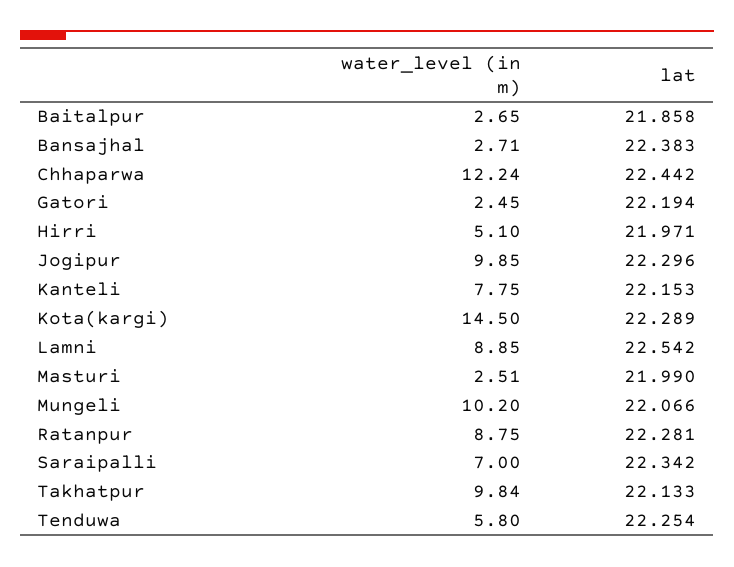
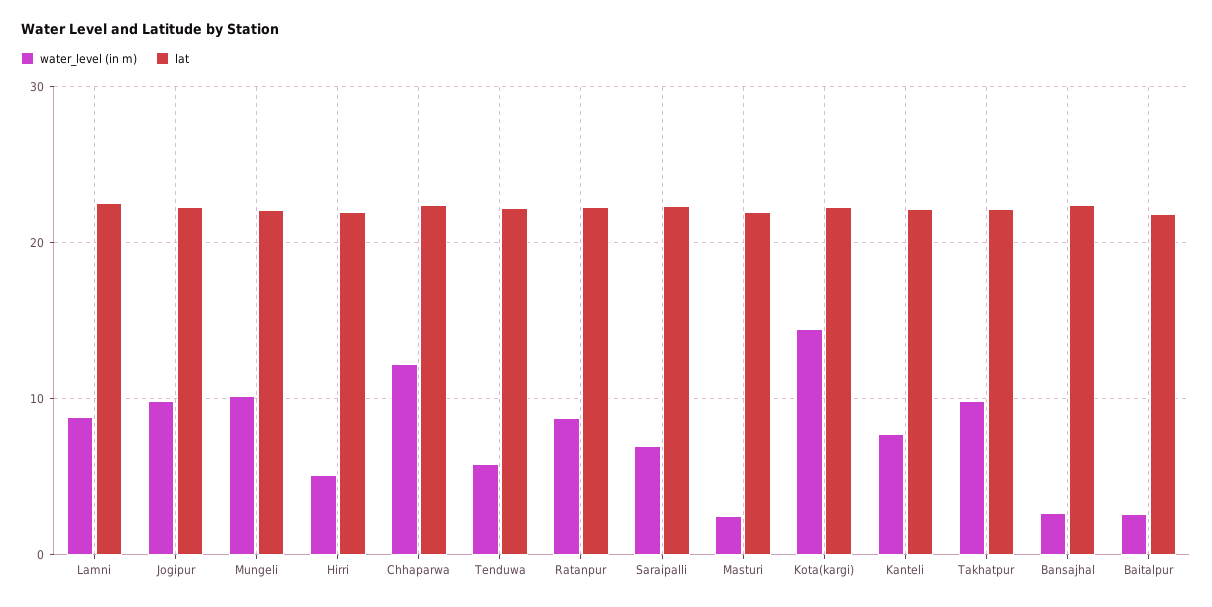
  {
    "water_level (in m)": {
      "Baitalpur": 2.65,
      "Bansajhal": 2.71,
      "Chhaparwa": 12.24,
-     "Gatori": 2.45,
      "Hirri": 5.1,
      "Jogipur": 9.85,
      "Kanteli": 7.75,
      "Kota(kargi)": 14.5,
      "Lamni": 8.85,
      "Masturi": 2.51,
      "Mungeli": 10.2,
      "Ratanpur": 8.75,
      "Saraipalli": 7,
      "Takhatpur": 9.84,
      "Tenduwa": 5.8
    },
    "lat": {
      "Baitalpur": 21.858,
      "Bansajhal": 22.383,
      "Chhaparwa": 22.442,
-     "Gatori": 22.194,
      "Hirri": 21.971,
      "Jogipur": 22.296,
      "Kanteli": 22.153,
      "Kota(kargi)": 22.289,
      "Lamni": 22.542,
      "Masturi": 21.99,
      "Mungeli": 22.066,
      "Ratanpur": 22.281,
      "Saraipalli": 22.342,
      "Takhatpur": 22.133,
      "Tenduwa": 22.254
    }
  }

